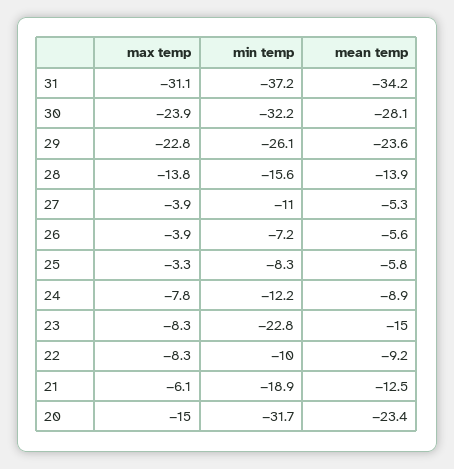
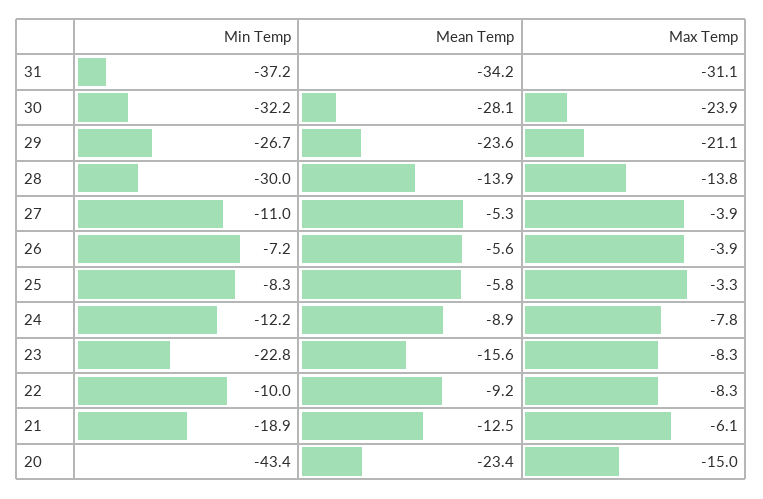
  {
    "max temp": {
      "31": -31.1,
      "30": -23.9,
-     "29": -22.8,
+     "29": -21.1,
      "28": -13.8,
      "27": -3.9,
      "26": -3.9,
      "25": -3.3,
      "24": -7.8,
      "23": -8.3,
      "22": -8.3,
      "21": -6.1,
      "20": -15
    },
    "min temp": {
      "31": -37.2,
      "30": -32.2,
-     "29": -26.1,
+     "29": -26.7,
-     "28": -15.6,
+     "28": -30,
      "27": -11,
      "26": -7.2,
      "25": -8.3,
      "24": -12.2,
      "23": -22.8,
      "22": -10,
      "21": -18.9,
-     "20": -31.7
+     "20": -43.4
    },
    "mean temp": {
      "31": -34.2,
      "30": -28.1,
      "29": -23.6,
      "28": -13.9,
      "27": -5.3,
      "26": -5.6,
      "25": -5.8,
      "24": -8.9,
-     "23": -15,
+     "23": -15.6,
      "22": -9.2,
      "21": -12.5,
      "20": -23.4
    }
  }

